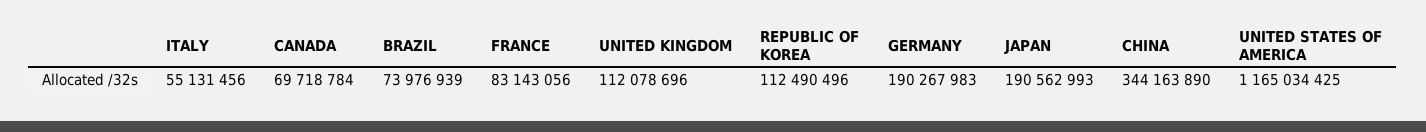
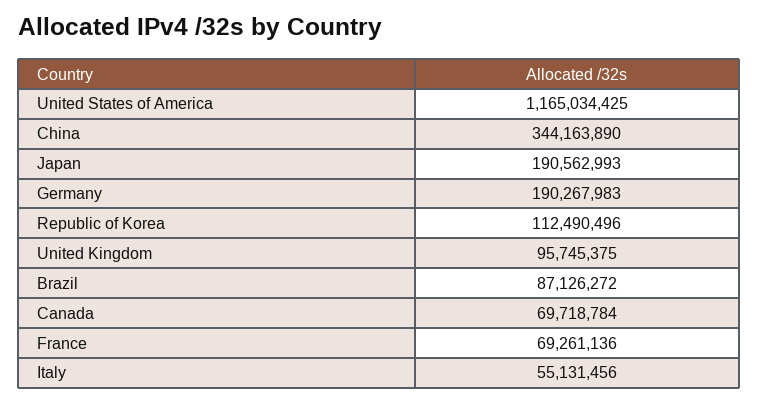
  {
    "ITALY": 55131456,
    "CANADA": 69718784,
-   "BRAZIL": 73976939,
+   "BRAZIL": 87126272,
-   "FRANCE": 83143056,
+   "FRANCE": 69261136,
-   "UNITED KINGDOM": 112078696,
+   "UNITED KINGDOM": 95745375,
    "REPUBLIC OF KOREA": 112490496,
    "GERMANY": 190267983,
    "JAPAN": 190562993,
    "CHINA": 344163890,
    "UNITED STATES OF AMERICA": 1165034425
  }

